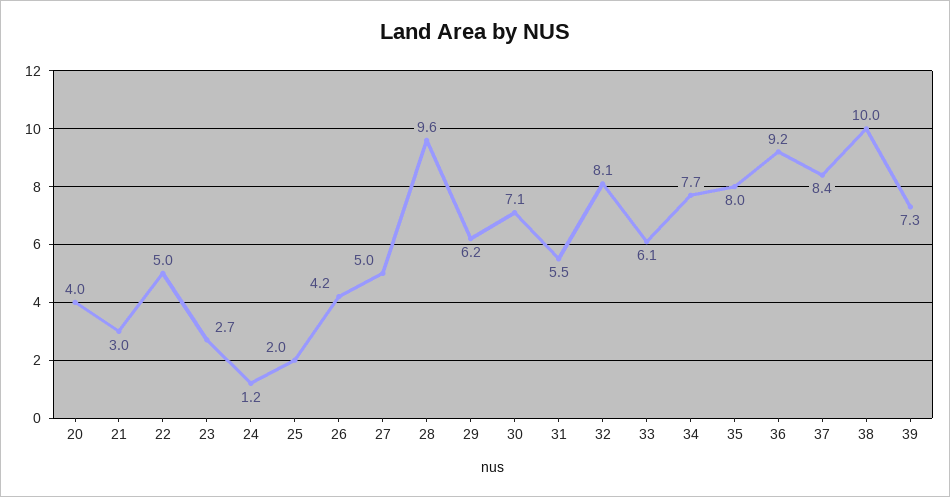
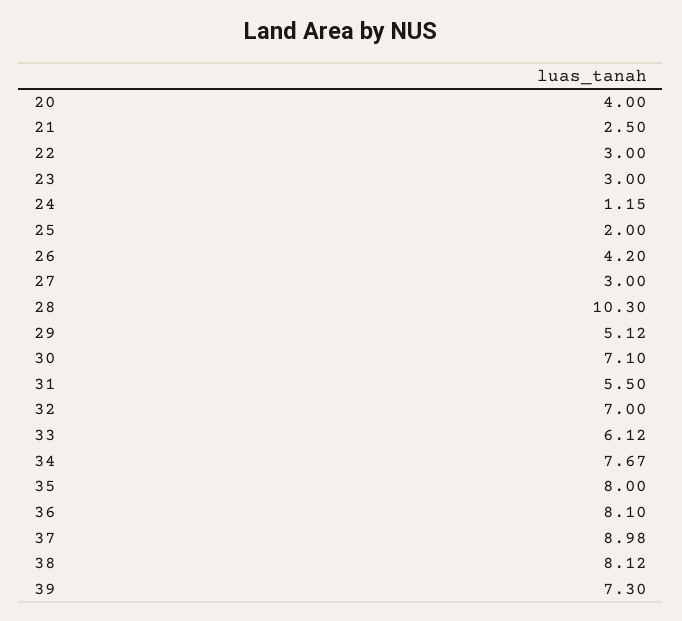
  {
    "20": 4,
-   "21": 3,
+   "21": 2.5,
-   "22": 5,
+   "22": 3,
-   "23": 2.7,
+   "23": 3,
    "24": 1.15,
    "25": 2,
    "26": 4.2,
-   "27": 5,
+   "27": 3,
-   "28": 9.6,
+   "28": 10.3,
-   "29": 6.2,
+   "29": 5.12,
    "30": 7.1,
    "31": 5.5,
-   "32": 8.1,
+   "32": 7,
    "33": 6.12,
    "34": 7.67,
    "35": 8,
-   "36": 9.2,
+   "36": 8.1,
-   "37": 8.4,
+   "37": 8.98,
-   "38": 10,
+   "38": 8.12,
    "39": 7.3
  }

